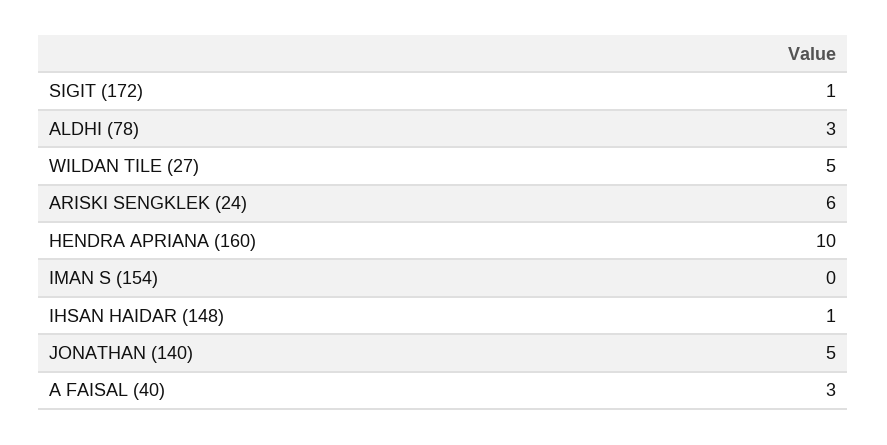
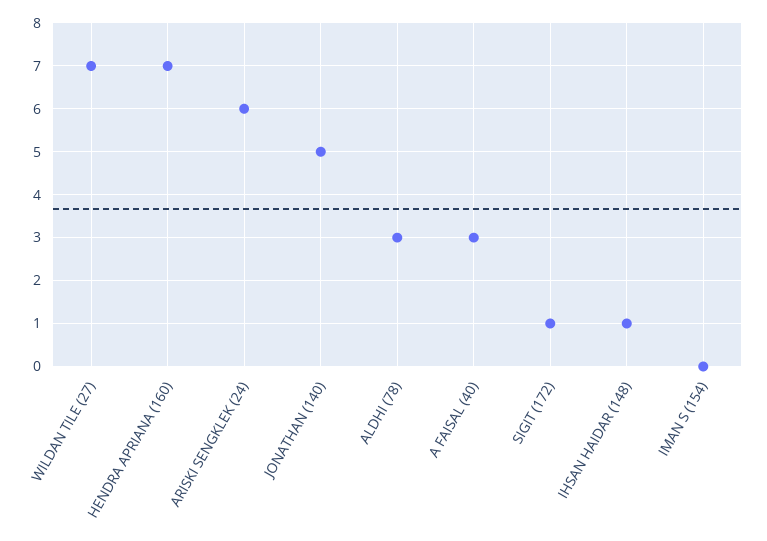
  {
    "SIGIT (172)": 1,
    "ALDHI (78)": 3,
-   "WILDAN TILE (27)": 5,
+   "WILDAN TILE (27)": 7,
    "ARISKI SENGKLEK (24)": 6,
-   "HENDRA APRIANA (160)": 10,
+   "HENDRA APRIANA (160)": 7,
    "IMAN S (154)": 0,
    "IHSAN HAIDAR (148)": 1,
    "JONATHAN (140)": 5,
    "A FAISAL (40)": 3
  }

